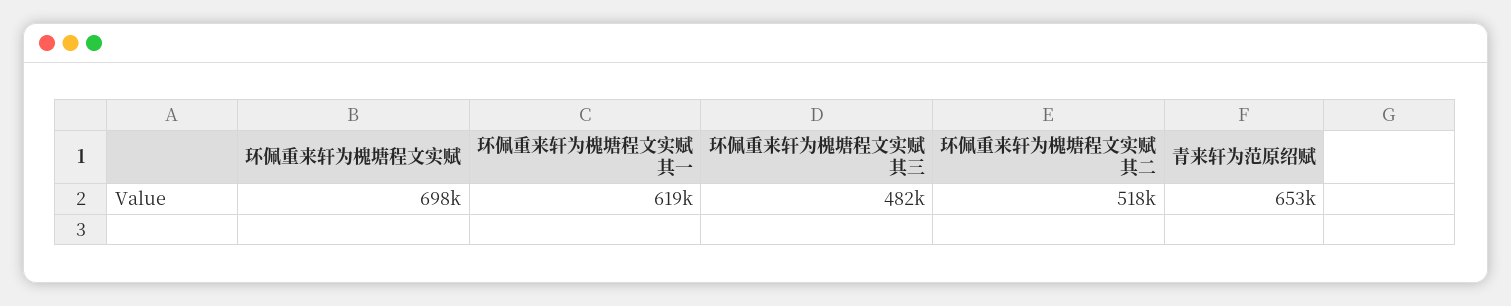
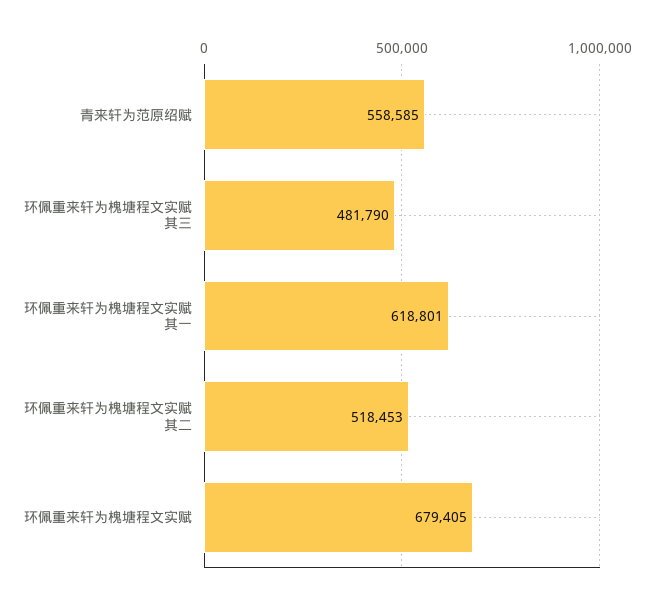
  {
-   "环佩重来轩为槐塘程文实赋": 698000,
+   "环佩重来轩为槐塘程文实赋": 679405,
    "环佩重来轩为槐塘程文实赋 其一": 618801,
    "环佩重来轩为槐塘程文实赋 其三": 481790,
    "环佩重来轩为槐塘程文实赋 其二": 518453,
-   "青来轩为范原绍赋": 653000
+   "青来轩为范原绍赋": 558585
  }

